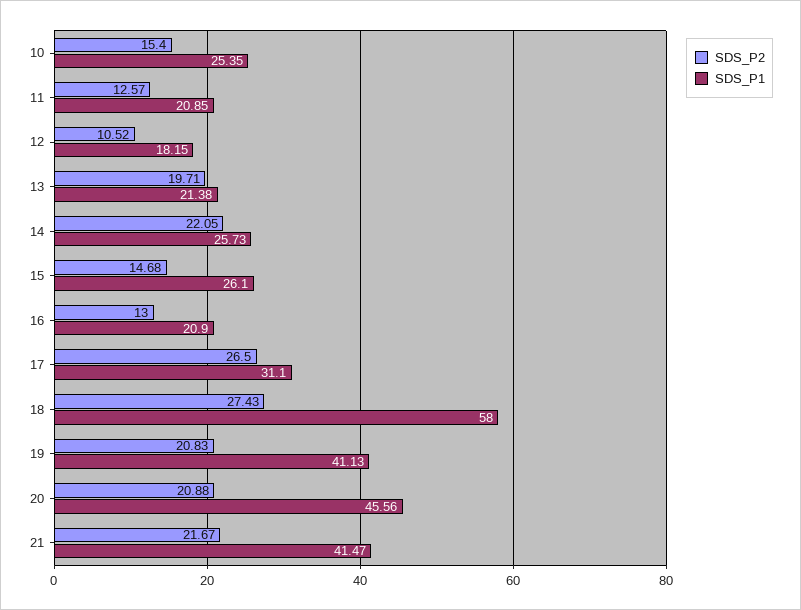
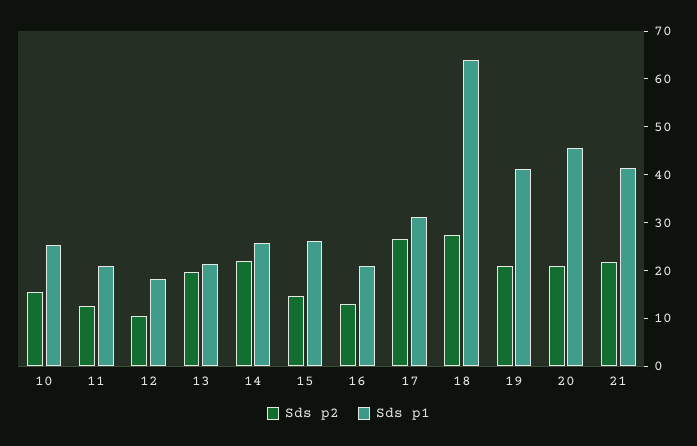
  {
    "SDS_P2": {
      "10": 15.4,
      "11": 12.57,
      "12": 10.52,
      "13": 19.71,
      "14": 22.05,
      "15": 14.68,
      "16": 13,
      "17": 26.5,
      "18": 27.43,
      "19": 20.83,
      "20": 20.88,
      "21": 21.67
    },
    "SDS_P1": {
      "10": 25.35,
      "11": 20.85,
      "12": 18.15,
      "13": 21.38,
      "14": 25.73,
      "15": 26.1,
      "16": 20.9,
      "17": 31.1,
-     "18": 58,
+     "18": 64,
      "19": 41.13,
      "20": 45.56,
      "21": 41.47
    }
  }

